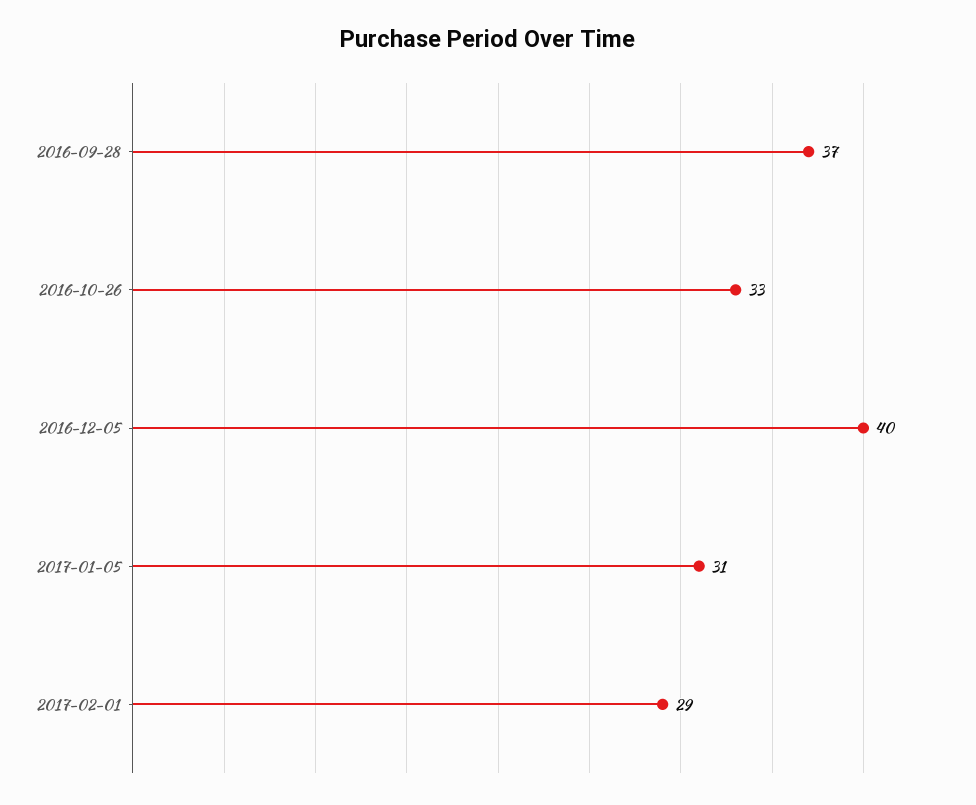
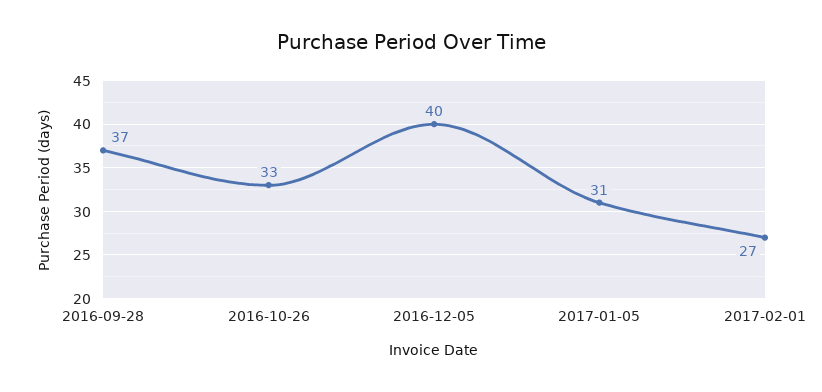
  {
    "2016-09-28": 37,
    "2016-10-26": 33,
    "2016-12-05": 40,
    "2017-01-05": 31,
-   "2017-02-01": 29
+   "2017-02-01": 27
  }

